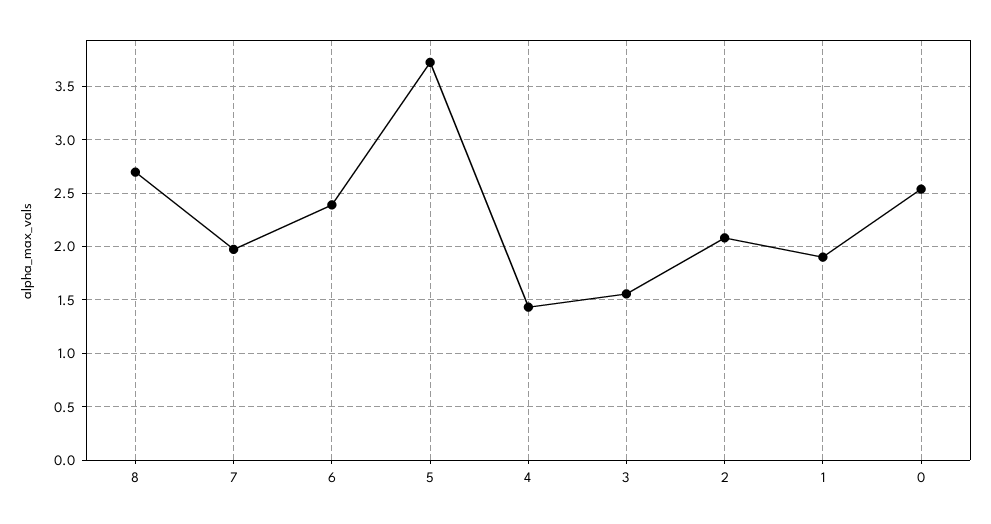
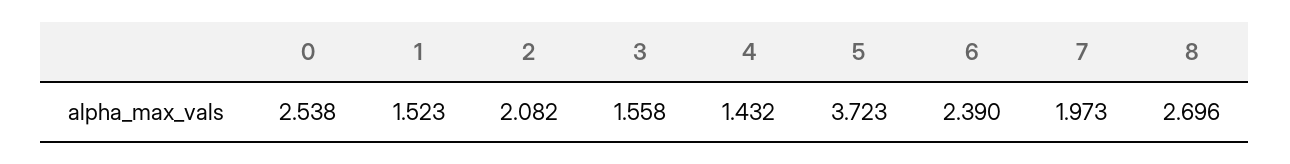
  {
    "8": 2.696,
    "7": 1.973,
    "6": 2.39,
    "5": 3.723,
    "4": 1.432,
    "3": 1.558,
    "2": 2.082,
-   "1": 1.9,
+   "1": 1.523,
    "0": 2.538
  }

